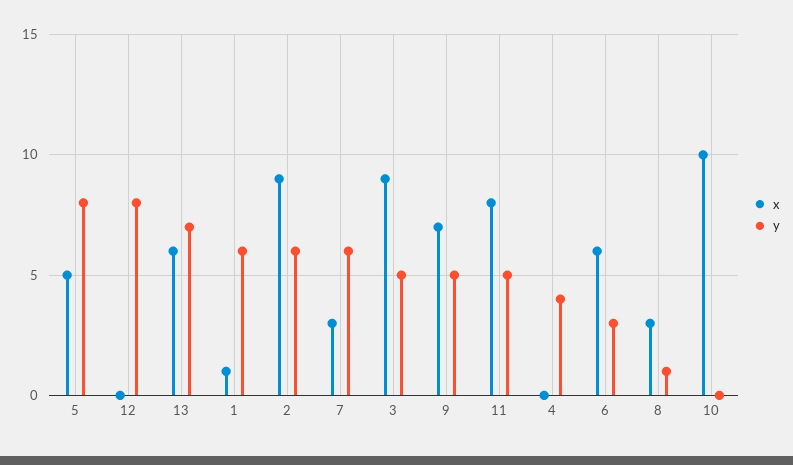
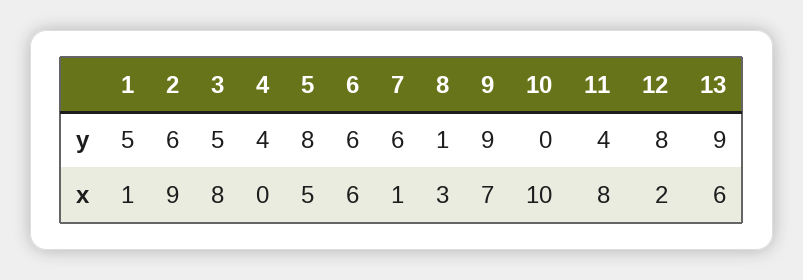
  {
    "x": {
      "5": 5,
-     "12": 0,
+     "12": 2,
      "13": 6,
      "1": 1,
      "2": 9,
-     "7": 3,
+     "7": 1,
-     "3": 9,
+     "3": 8,
      "9": 7,
      "11": 8,
      "4": 0,
      "6": 6,
      "8": 3,
      "10": 10
    },
    "y": {
      "5": 8,
      "12": 8,
-     "13": 7,
+     "13": 9,
-     "1": 6,
+     "1": 5,
      "2": 6,
      "7": 6,
      "3": 5,
-     "9": 5,
+     "9": 9,
-     "11": 5,
+     "11": 4,
      "4": 4,
-     "6": 3,
+     "6": 6,
      "8": 1,
      "10": 0
    }
  }

